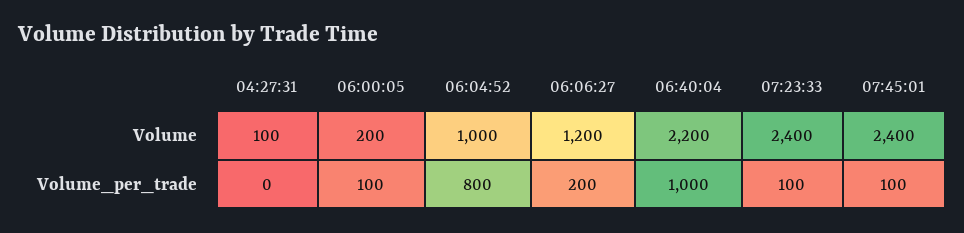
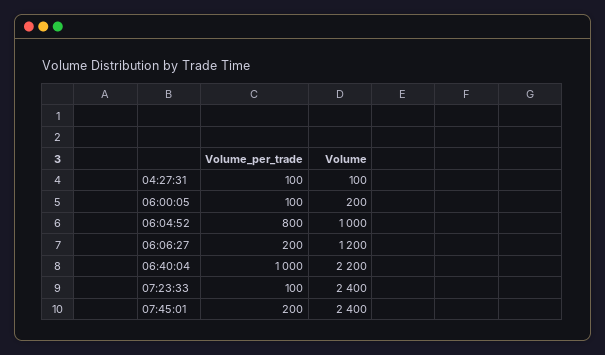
  {
    "04:27:31": {
      "Volume": 100,
-     "Volume_per_trade": 0
+     "Volume_per_trade": 100
    },
    "06:00:05": {
      "Volume": 200,
      "Volume_per_trade": 100
    },
    "06:04:52": {
      "Volume": 1000,
      "Volume_per_trade": 800
    },
    "06:06:27": {
      "Volume": 1200,
      "Volume_per_trade": 200
    },
    "06:40:04": {
      "Volume": 2200,
      "Volume_per_trade": 1000
    },
    "07:23:33": {
      "Volume": 2400,
      "Volume_per_trade": 100
    },
    "07:45:01": {
      "Volume": 2400,
-     "Volume_per_trade": 100
+     "Volume_per_trade": 200
    }
  }

